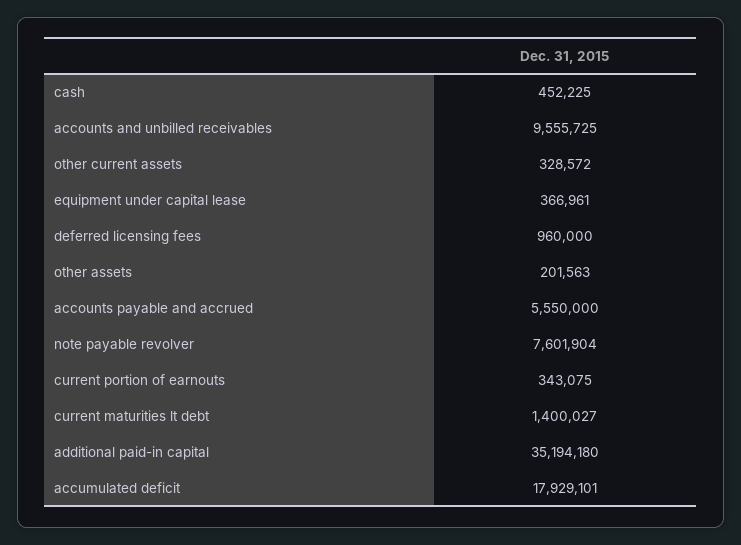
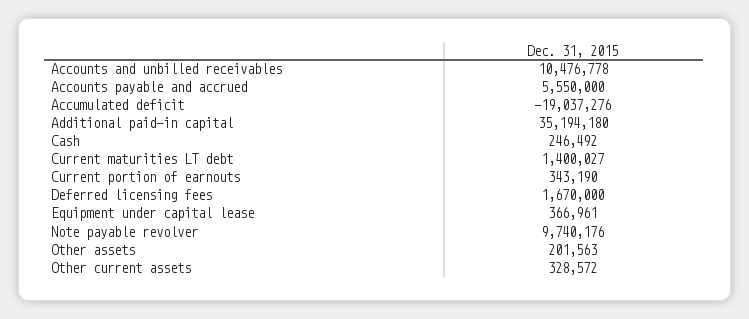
  {
-   "cash": 452225,
+   "cash": 246492,
-   "accounts and unbilled receivables": 9555725,
+   "accounts and unbilled receivables": 10476778,
    "other current assets": 328572,
    "equipment under capital lease": 366961,
-   "deferred licensing fees": 960000,
+   "deferred licensing fees": 1670000,
    "other assets": 201563,
    "accounts payable and accrued": 5550000,
-   "note payable revolver": 7601904,
+   "note payable revolver": 9740176,
-   "current portion of earnouts": 343075,
+   "current portion of earnouts": 343190,
    "current maturities lt debt": 1400027,
    "additional paid-in capital": 35194180,
-   "accumulated deficit": 17929101
+   "accumulated deficit": -19037276
  }

